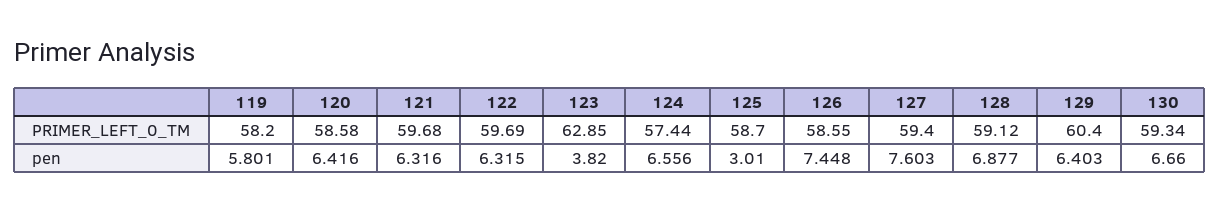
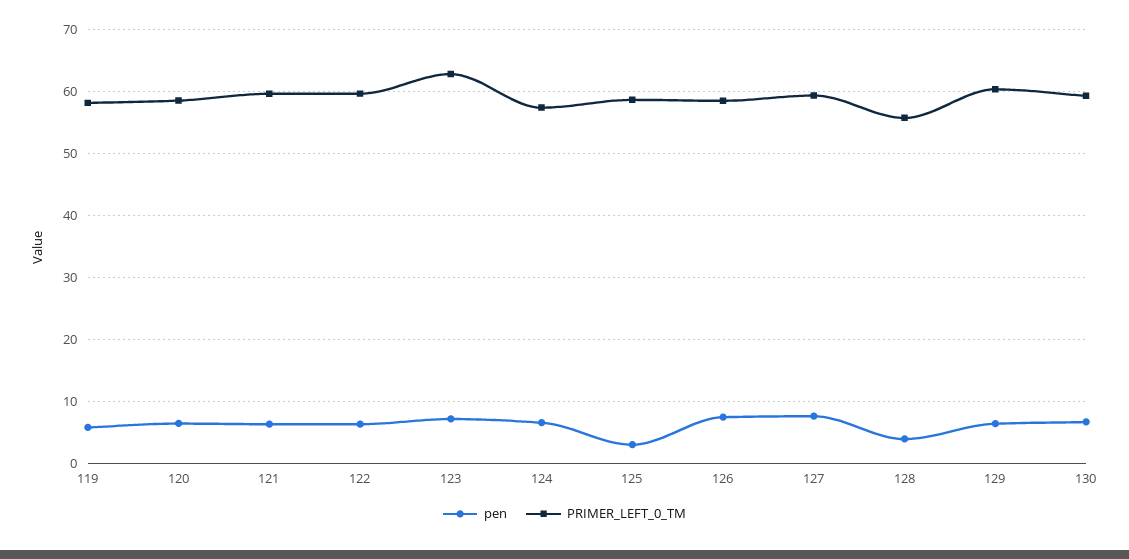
  {
    "PRIMER_LEFT_0_TM": {
      "119": 58.2,
      "120": 58.58,
      "121": 59.68,
      "122": 59.69,
      "123": 62.85,
      "124": 57.44,
      "125": 58.7,
      "126": 58.55,
      "127": 59.4,
-     "128": 59.12,
+     "128": 56,
      "129": 60.4,
      "130": 59.34
    },
    "pen": {
      "119": 5.801,
      "120": 6.416,
      "121": 6.316,
      "122": 6.315,
-     "123": 3.82,
+     "123": 7,
      "124": 6.556,
      "125": 3.01,
      "126": 7.448,
      "127": 7.603,
-     "128": 6.877,
+     "128": 4,
      "129": 6.403,
      "130": 6.66
    }
  }

